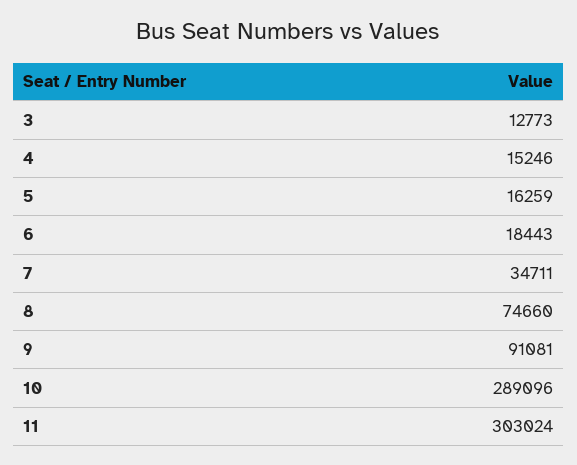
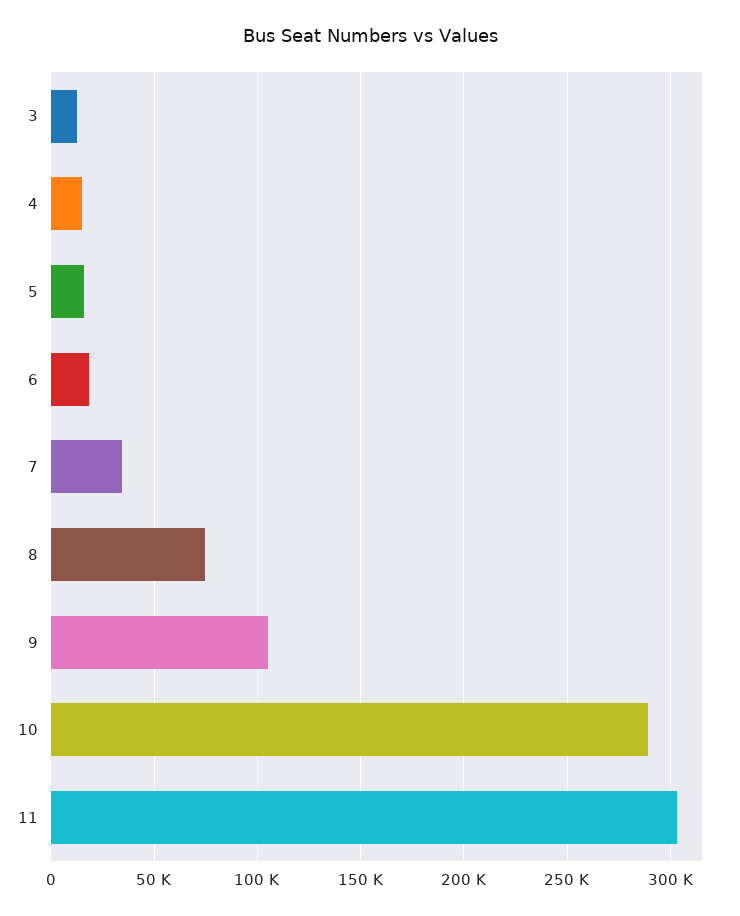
  {
    "3": 12773,
    "4": 15246,
    "5": 16259,
    "6": 18443,
    "7": 34711,
    "8": 74660,
-   "9": 91081,
+   "9": 105000,
    "10": 289096,
    "11": 303024
  }

